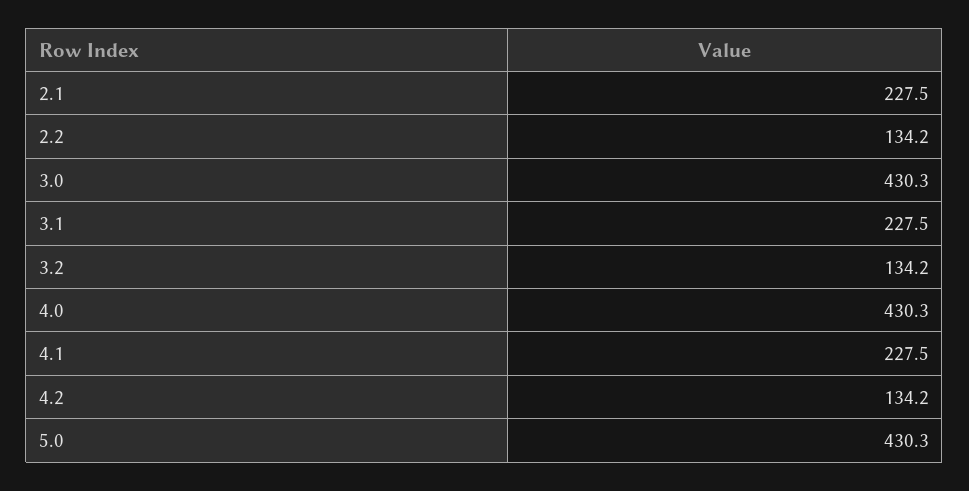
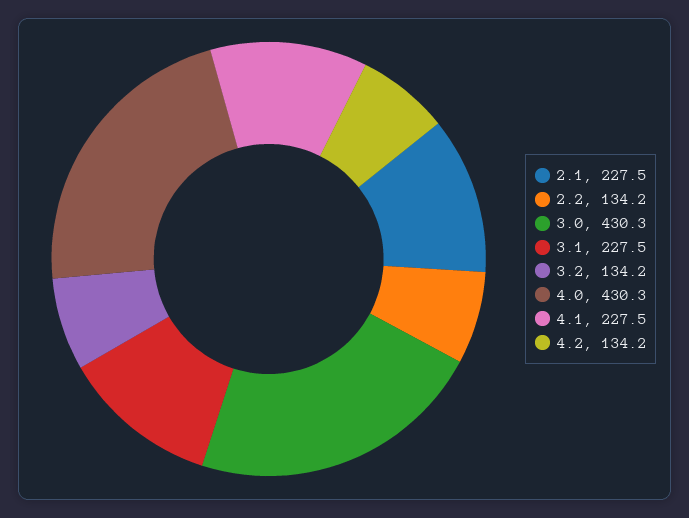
  {
    "2.1": 227.5,
    "2.2": 134.2,
    "3.0": 430.3,
    "3.1": 227.5,
    "3.2": 134.2,
    "4.0": 430.3,
    "4.1": 227.5,
-   "4.2": 134.2,
+   "4.2": 134.2
-   "5.0": 430.3
  }

